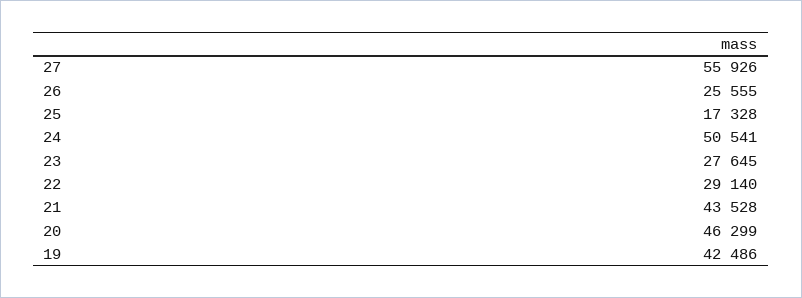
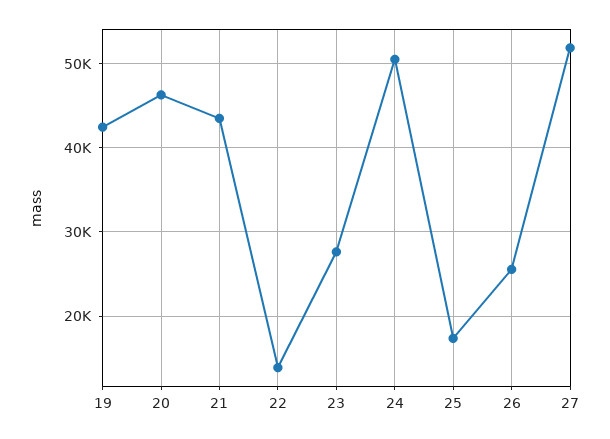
  {
-   "27": 55926,
+   "27": 52000,
    "26": 25555,
    "25": 17328,
    "24": 50541,
    "23": 27645,
-   "22": 29140,
+   "22": 14000,
    "21": 43528,
    "20": 46299,
    "19": 42486
  }

